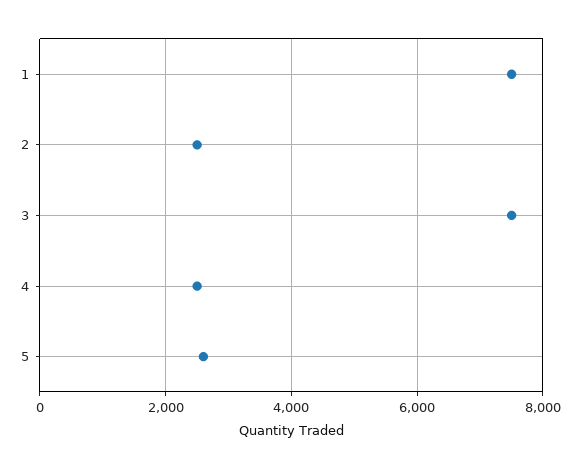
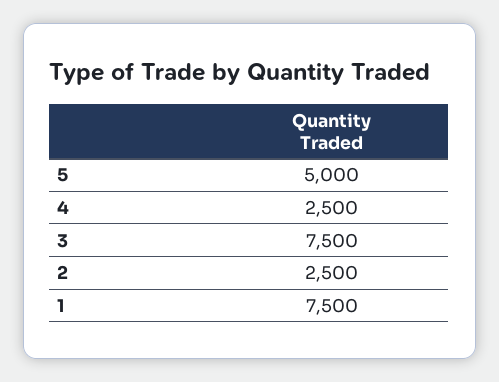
  {
    "1": 7500,
    "2": 2500,
    "3": 7500,
    "4": 2500,
-   "5": 2600
+   "5": 5000
  }

